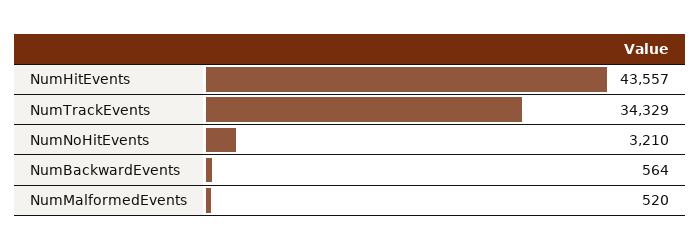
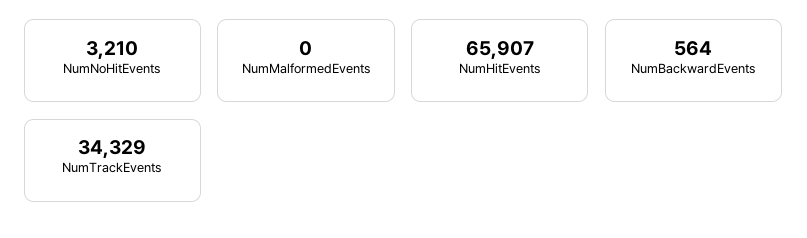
  {
-   "NumHitEvents": 43557,
+   "NumHitEvents": 65907,
    "NumTrackEvents": 34329,
    "NumNoHitEvents": 3210,
    "NumBackwardEvents": 564,
-   "NumMalformedEvents": 520
+   "NumMalformedEvents": 0
  }

